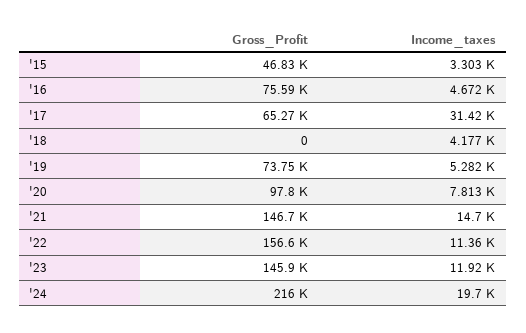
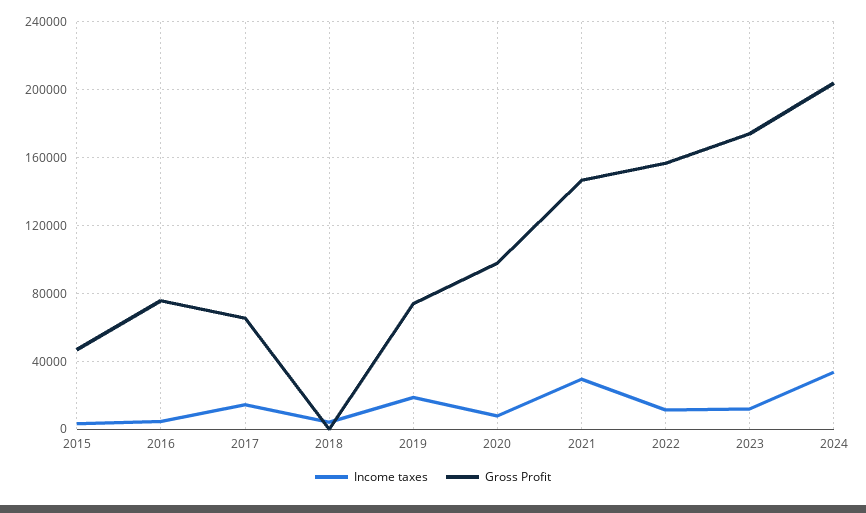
  {
    "Gross_Profit": {
      "'15": 46830,
      "'16": 75590,
      "'17": 65270,
      "'18": 0,
      "'19": 73750,
      "'20": 97800,
      "'21": 146700,
      "'22": 156600,
-     "'23": 145900,
+     "'23": 175000,
-     "'24": 216000
+     "'24": 205000
    },
    "Income_taxes": {
      "'15": 3303,
      "'16": 4672,
-     "'17": 31420,
+     "'17": 15000,
      "'18": 4177,
-     "'19": 5282,
+     "'19": 20000,
      "'20": 7813,
-     "'21": 14700,
+     "'21": 30000,
      "'22": 11360,
      "'23": 11920,
-     "'24": 19700
+     "'24": 35000
    }
  }

